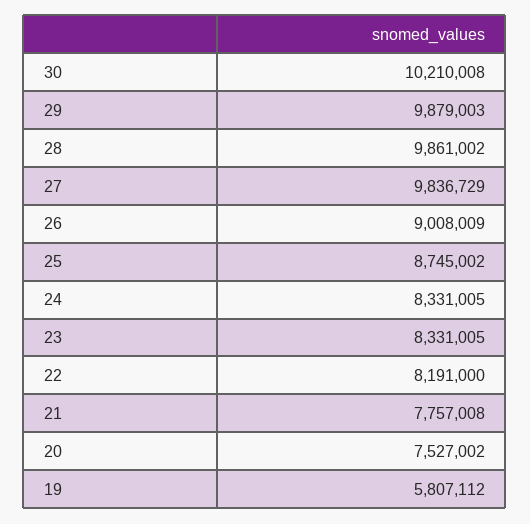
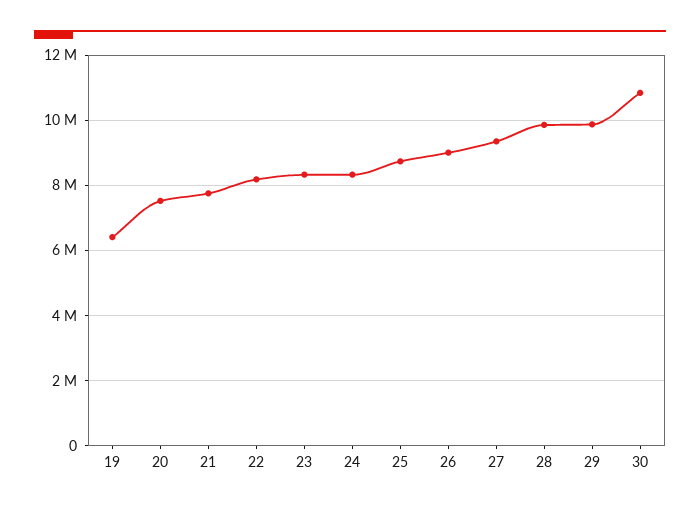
  {
-   "30": 10210008,
+   "30": 10800000,
    "29": 9879003,
    "28": 9861002,
-   "27": 9836729,
+   "27": 9400000,
    "26": 9008009,
    "25": 8745002,
    "24": 8331005,
    "23": 8331005,
    "22": 8191000,
    "21": 7757008,
    "20": 7527002,
-   "19": 5807112
+   "19": 6400000
  }

